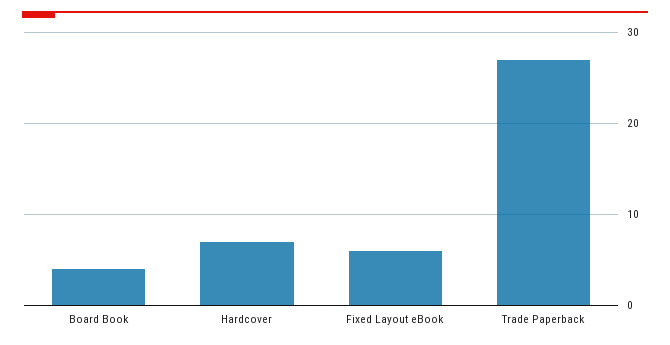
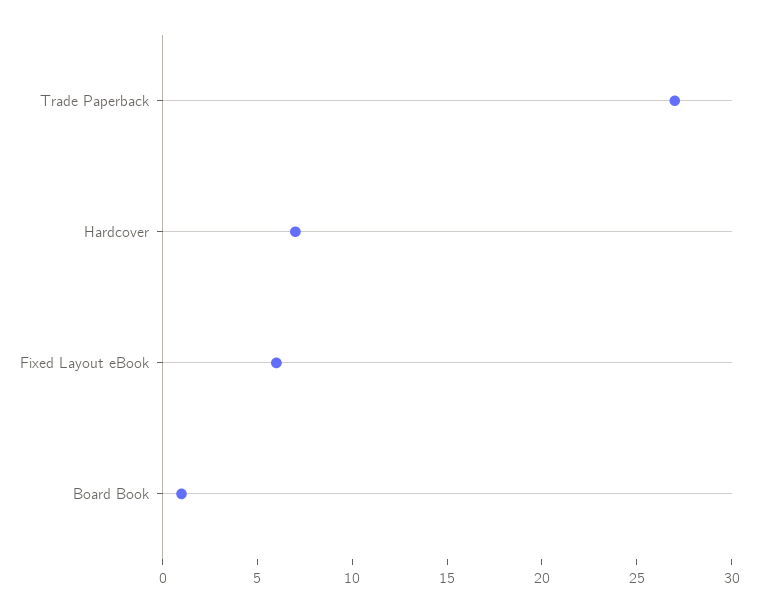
  {
-   "Board Book": 4,
+   "Board Book": 1,
    "Hardcover": 7,
    "Fixed Layout eBook": 6,
    "Trade Paperback": 27
  }

